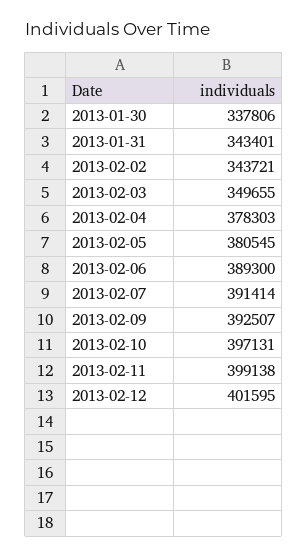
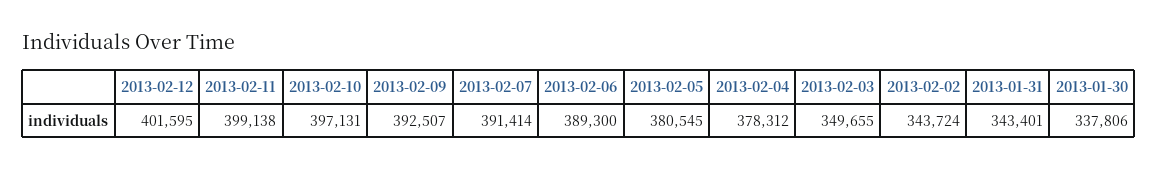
  {
    "2013-01-30": 337806,
    "2013-01-31": 343401,
-   "2013-02-02": 343721,
+   "2013-02-02": 343724,
    "2013-02-03": 349655,
-   "2013-02-04": 378303,
+   "2013-02-04": 378312,
    "2013-02-05": 380545,
    "2013-02-06": 389300,
    "2013-02-07": 391414,
    "2013-02-09": 392507,
    "2013-02-10": 397131,
    "2013-02-11": 399138,
    "2013-02-12": 401595
  }

